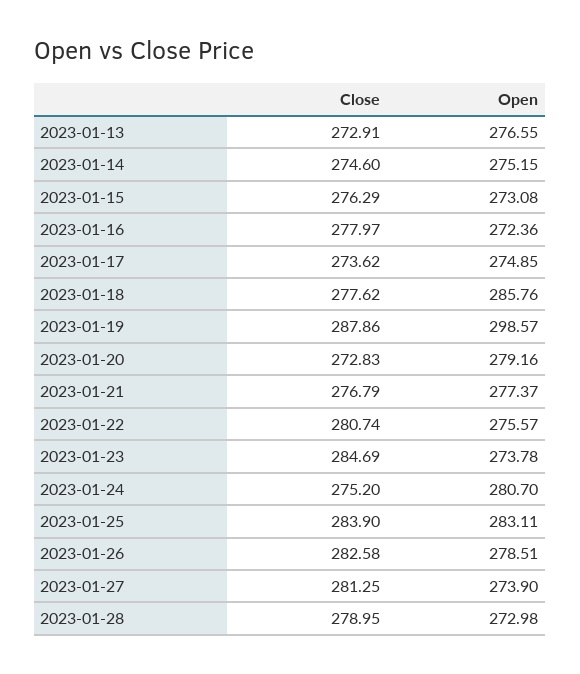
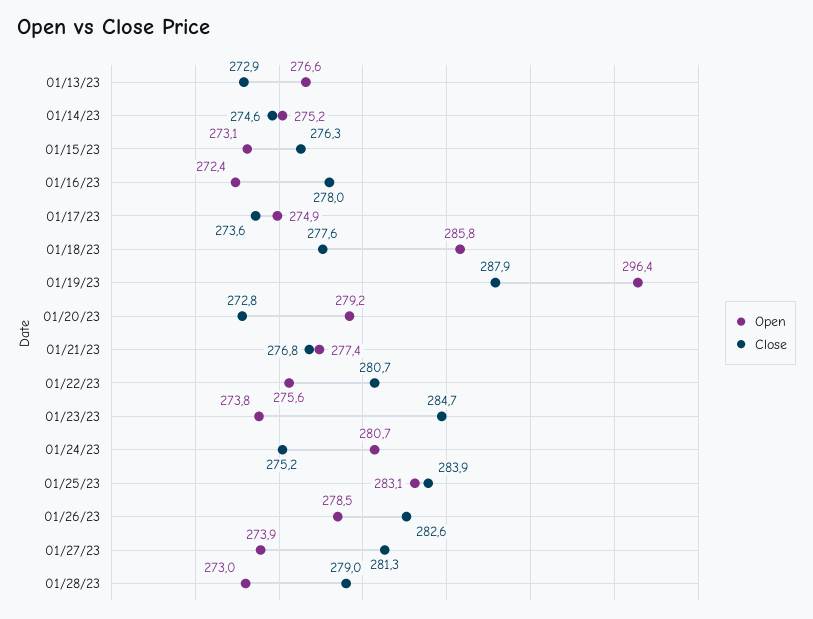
  {
    "Close": {
      "2023-01-13": 272.91,
      "2023-01-14": 274.6,
      "2023-01-15": 276.29,
      "2023-01-16": 277.97,
      "2023-01-17": 273.62,
      "2023-01-18": 277.62,
      "2023-01-19": 287.86,
      "2023-01-20": 272.83,
      "2023-01-21": 276.79,
      "2023-01-22": 280.74,
      "2023-01-23": 284.69,
      "2023-01-24": 275.2,
      "2023-01-25": 283.9,
      "2023-01-26": 282.58,
      "2023-01-27": 281.25,
      "2023-01-28": 278.95
    },
    "Open": {
      "2023-01-13": 276.55,
      "2023-01-14": 275.15,
      "2023-01-15": 273.08,
      "2023-01-16": 272.36,
      "2023-01-17": 274.85,
      "2023-01-18": 285.76,
-     "2023-01-19": 298.57,
+     "2023-01-19": 296.4,
      "2023-01-20": 279.16,
      "2023-01-21": 277.37,
      "2023-01-22": 275.57,
      "2023-01-23": 273.78,
      "2023-01-24": 280.7,
      "2023-01-25": 283.11,
      "2023-01-26": 278.51,
      "2023-01-27": 273.9,
      "2023-01-28": 272.98
    }
  }

